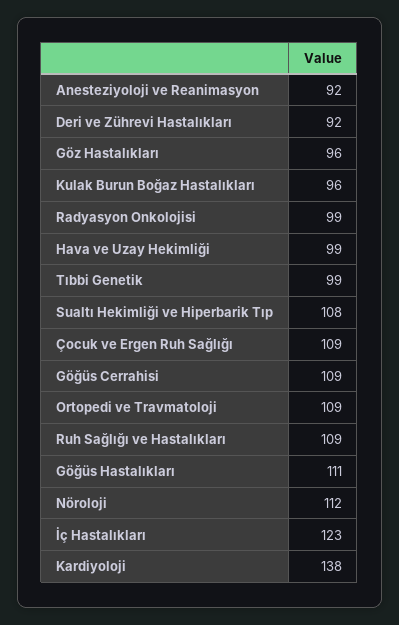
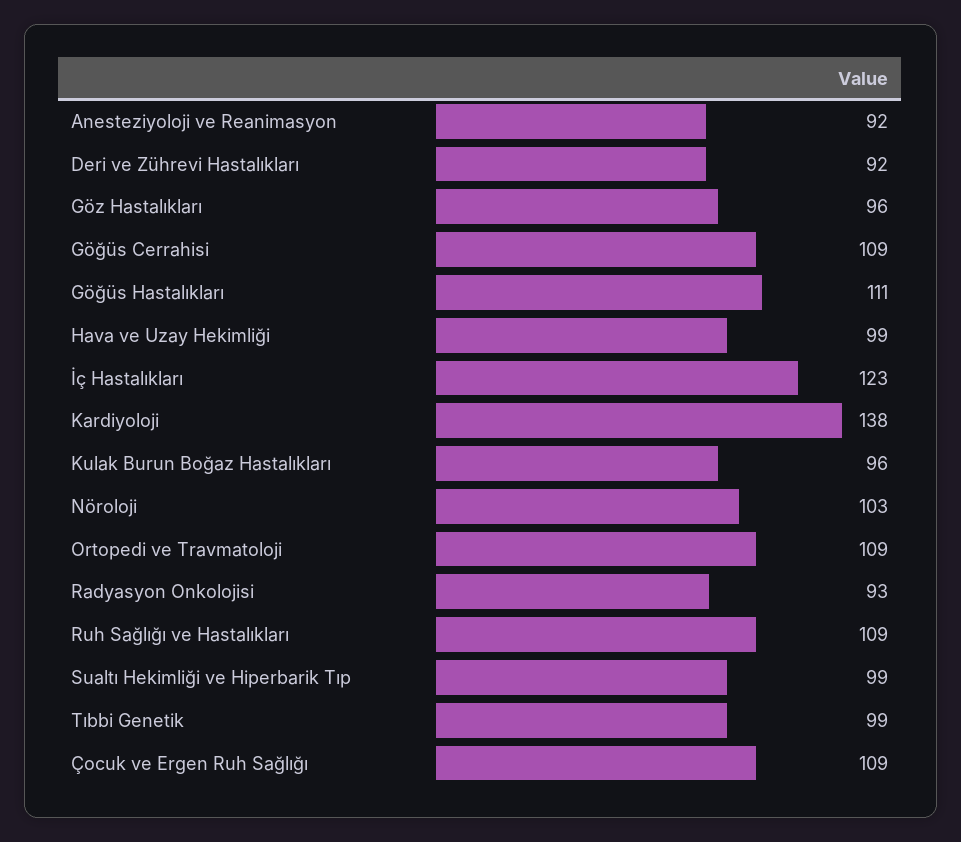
  {
    "Anesteziyoloji ve Reanimasyon": 92,
    "Deri ve Zührevi Hastalıkları": 92,
    "Göz Hastalıkları": 96,
    "Kulak Burun Boğaz Hastalıkları": 96,
-   "Radyasyon Onkolojisi": 99,
+   "Radyasyon Onkolojisi": 93,
    "Hava ve Uzay Hekimliği": 99,
    "Tıbbi Genetik": 99,
-   "Sualtı Hekimliği ve Hiperbarik Tıp": 108,
+   "Sualtı Hekimliği ve Hiperbarik Tıp": 99,
    "Çocuk ve Ergen Ruh Sağlığı": 109,
    "Göğüs Cerrahisi": 109,
    "Ortopedi ve Travmatoloji": 109,
    "Ruh Sağlığı ve Hastalıkları": 109,
    "Göğüs Hastalıkları": 111,
-   "Nöroloji": 112,
+   "Nöroloji": 103,
    "İç Hastalıkları": 123,
    "Kardiyoloji": 138
  }

